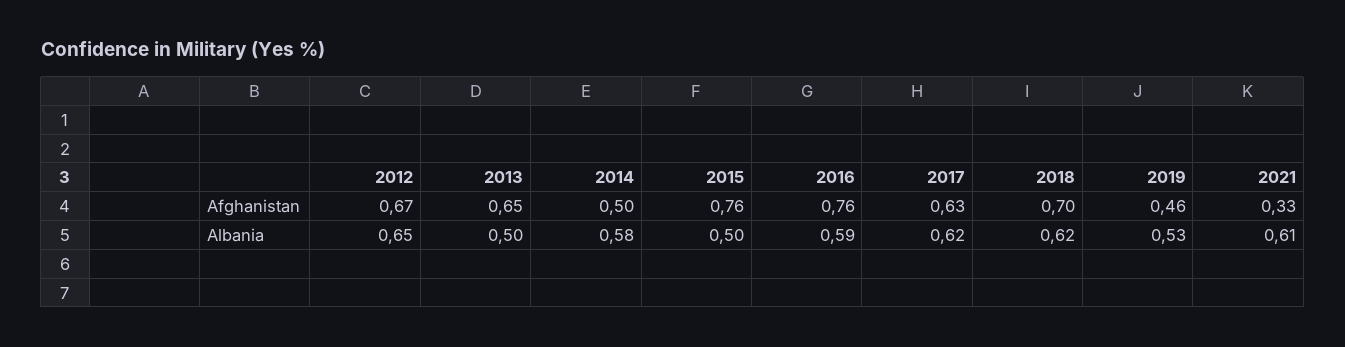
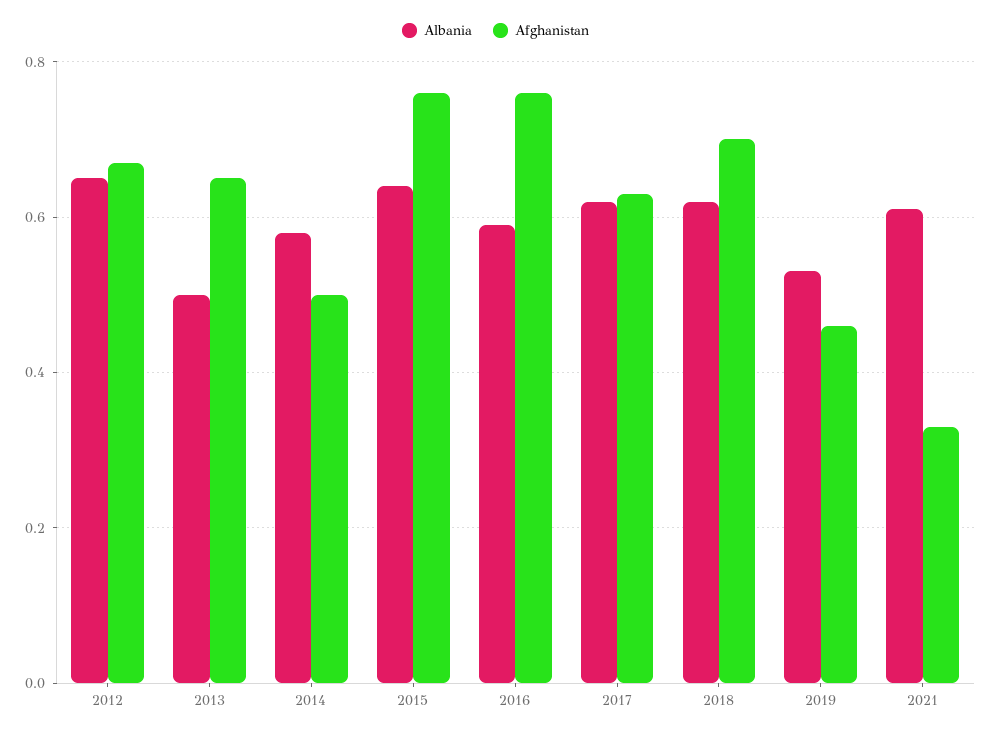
  {
    "Afghanistan": {
      "2012": 0.67,
      "2013": 0.65,
      "2014": 0.5,
      "2015": 0.76,
      "2016": 0.76,
      "2017": 0.63,
      "2018": 0.7,
      "2019": 0.46,
      "2021": 0.33
    },
    "Albania": {
      "2012": 0.65,
      "2013": 0.5,
      "2014": 0.58,
-     "2015": 0.5,
+     "2015": 0.65,
      "2016": 0.59,
      "2017": 0.62,
      "2018": 0.62,
      "2019": 0.53,
      "2021": 0.61
    }
  }

